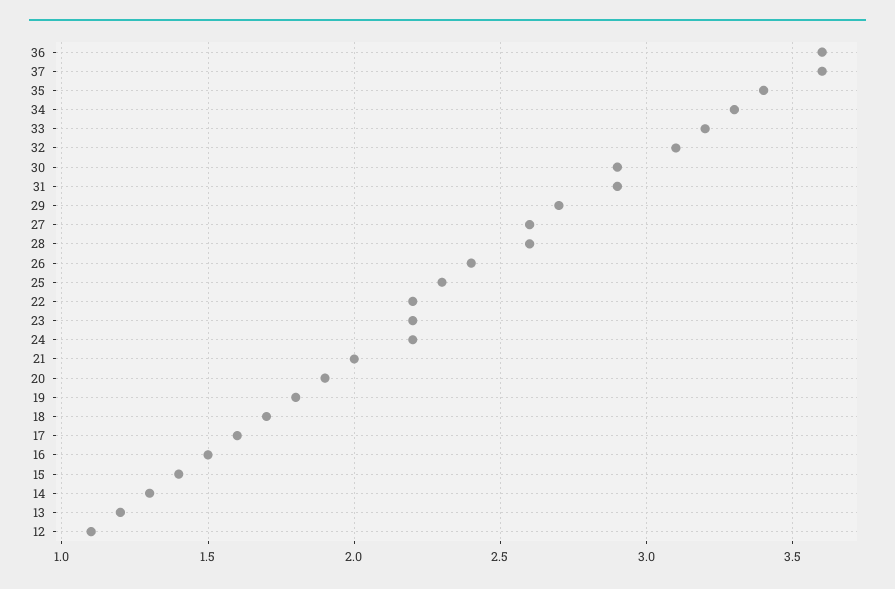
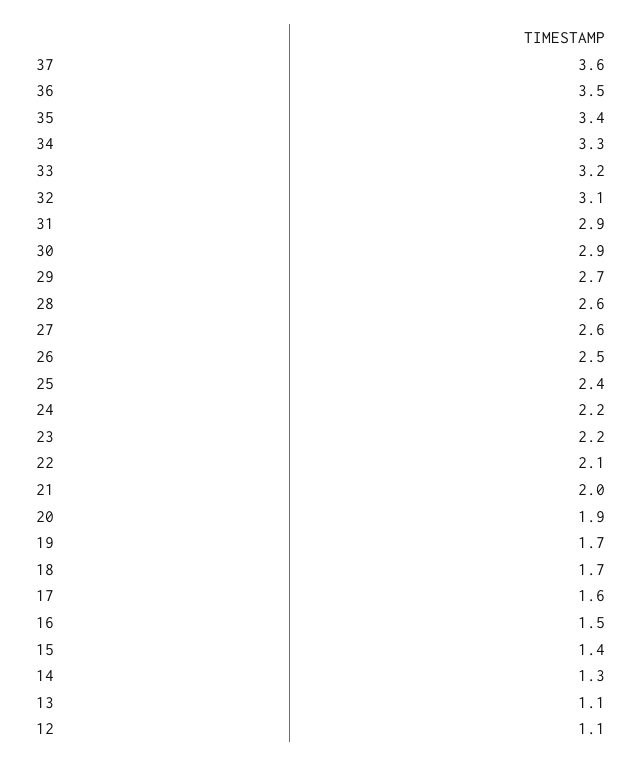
  {
-   "36": 3.6,
+   "36": 3.5,
    "37": 3.6,
    "35": 3.4,
    "34": 3.3,
    "33": 3.2,
    "32": 3.1,
    "30": 2.9,
    "31": 2.9,
    "29": 2.7,
    "27": 2.6,
    "28": 2.6,
-   "26": 2.4,
+   "26": 2.5,
-   "25": 2.3,
+   "25": 2.4,
-   "22": 2.2,
+   "22": 2.1,
    "23": 2.2,
    "24": 2.2,
    "21": 2,
    "20": 1.9,
-   "19": 1.8,
+   "19": 1.7,
    "18": 1.7,
    "17": 1.6,
    "16": 1.5,
    "15": 1.4,
    "14": 1.3,
-   "13": 1.2,
+   "13": 1.1,
    "12": 1.1
  }

